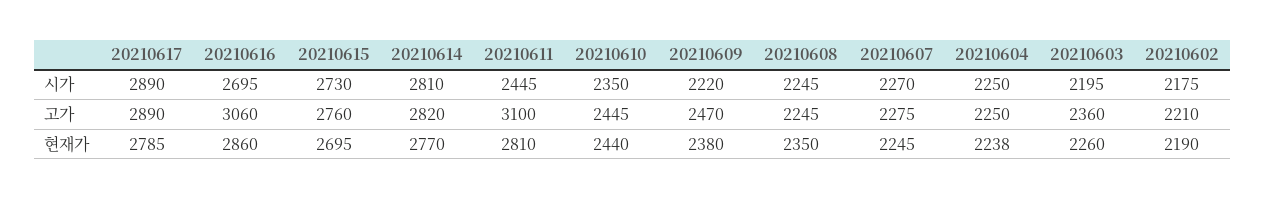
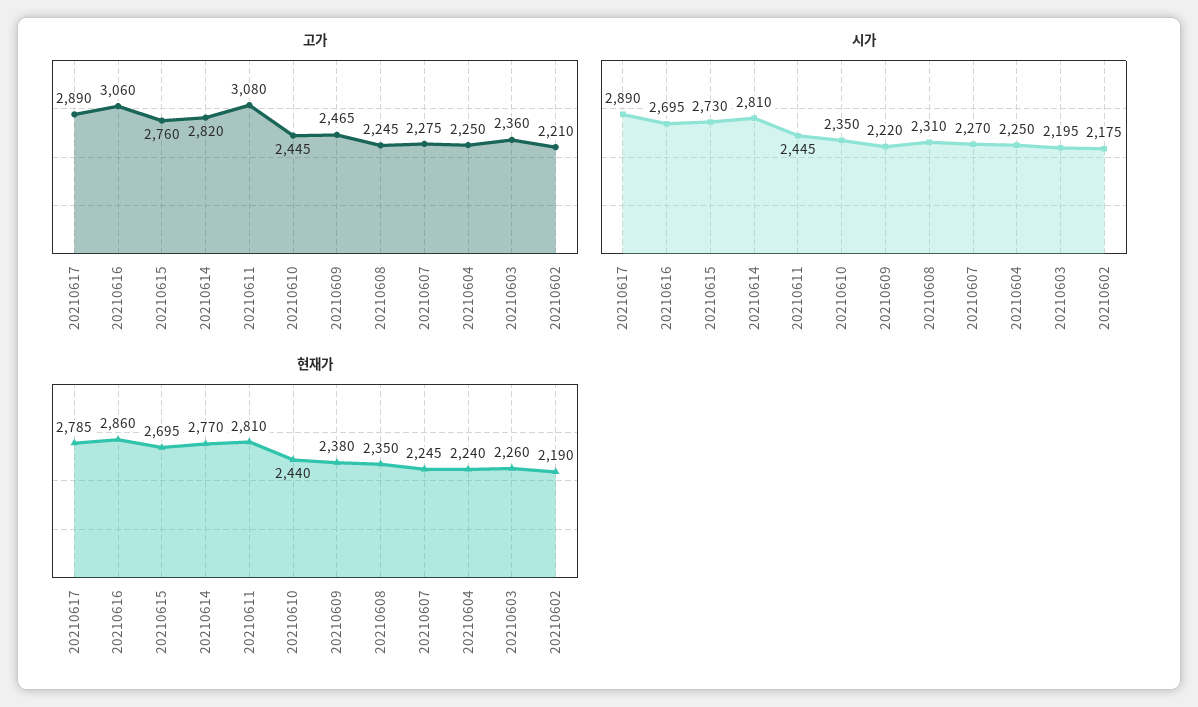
  {
    "시가": {
      "20210617": 2890,
      "20210616": 2695,
      "20210615": 2730,
      "20210614": 2810,
      "20210611": 2445,
      "20210610": 2350,
      "20210609": 2220,
-     "20210608": 2245,
+     "20210608": 2310,
      "20210607": 2270,
      "20210604": 2250,
      "20210603": 2195,
      "20210602": 2175
    },
    "고가": {
      "20210617": 2890,
      "20210616": 3060,
      "20210615": 2760,
      "20210614": 2820,
-     "20210611": 3100,
+     "20210611": 3080,
      "20210610": 2445,
-     "20210609": 2470,
+     "20210609": 2465,
      "20210608": 2245,
      "20210607": 2275,
      "20210604": 2250,
      "20210603": 2360,
      "20210602": 2210
    },
    "현재가": {
      "20210617": 2785,
      "20210616": 2860,
      "20210615": 2695,
      "20210614": 2770,
      "20210611": 2810,
      "20210610": 2440,
      "20210609": 2380,
      "20210608": 2350,
      "20210607": 2245,
-     "20210604": 2238,
+     "20210604": 2240,
      "20210603": 2260,
      "20210602": 2190
    }
  }

